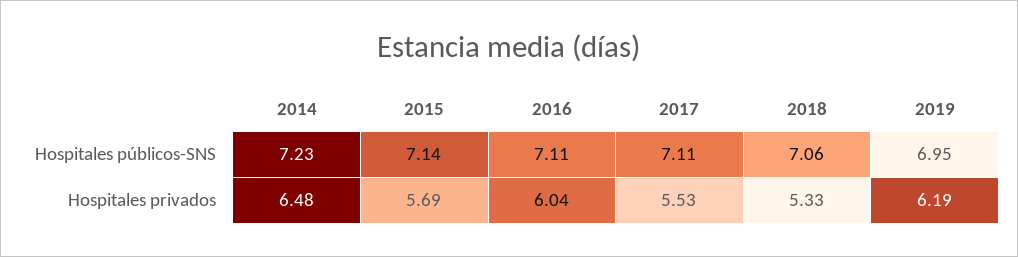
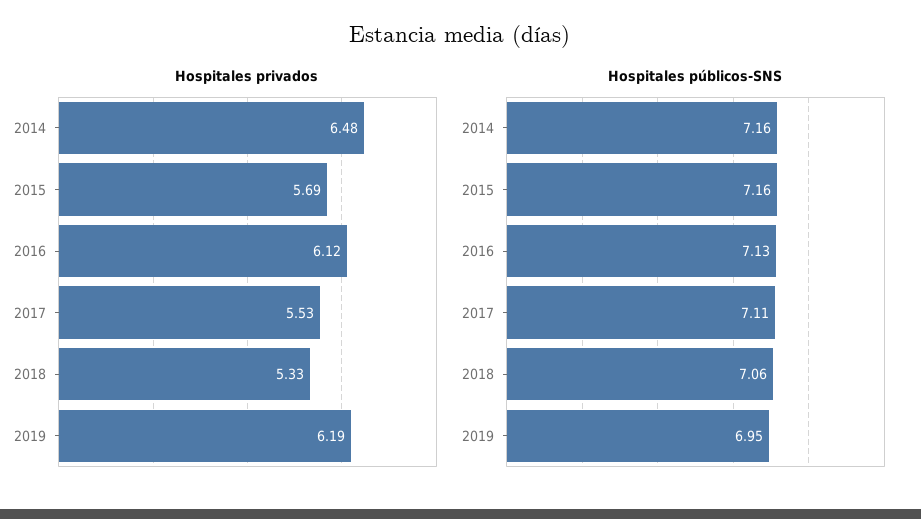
  {
    "Hospitales públicos-SNS": {
-     "2014": 7.23,
+     "2014": 7.16,
-     "2015": 7.14,
+     "2015": 7.16,
-     "2016": 7.11,
+     "2016": 7.13,
      "2017": 7.11,
      "2018": 7.06,
      "2019": 6.95
    },
    "Hospitales privados": {
      "2014": 6.48,
      "2015": 5.69,
-     "2016": 6.04,
+     "2016": 6.12,
      "2017": 5.53,
      "2018": 5.33,
      "2019": 6.19
    }
  }

